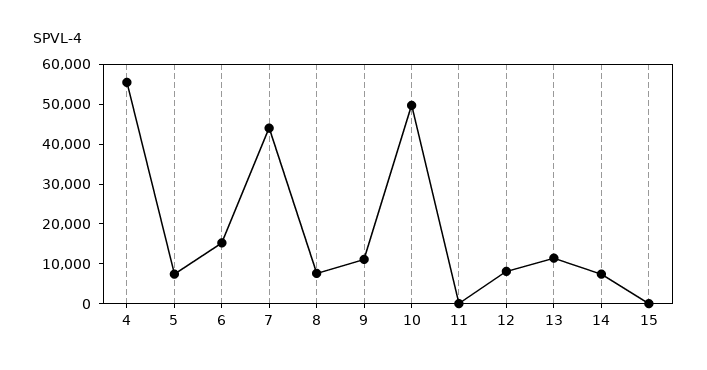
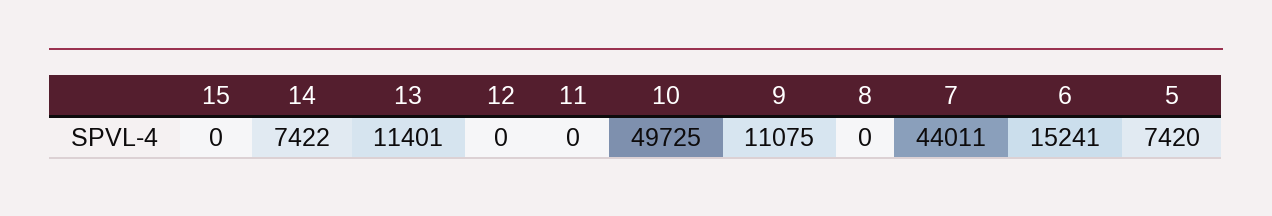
  {
-   "4": 55000,
    "5": 7420,
    "6": 15241,
    "7": 44011,
-   "8": 7500,
+   "8": 0,
    "9": 11075,
    "10": 49725,
    "11": 0,
-   "12": 7500,
+   "12": 0,
    "13": 11401,
    "14": 7422,
    "15": 0
  }

